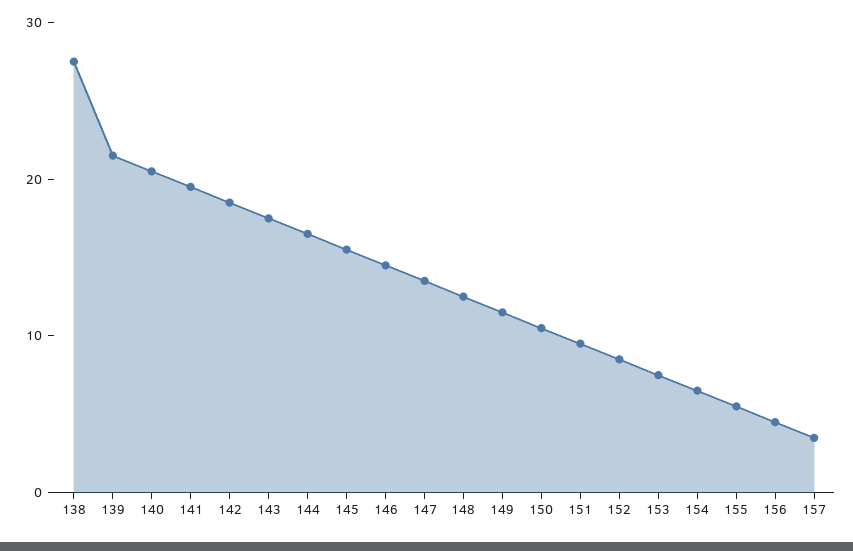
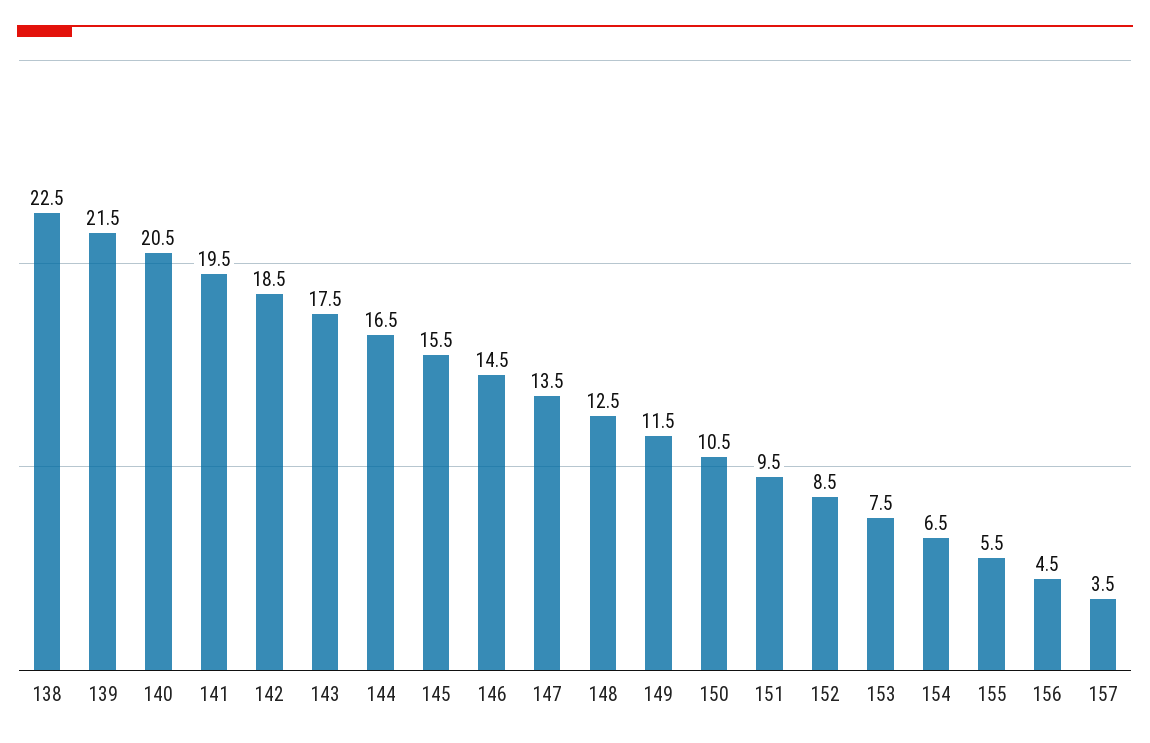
  {
-   "138": 28,
+   "138": 22.5,
    "139": 21.5,
    "140": 20.5,
    "141": 19.5,
    "142": 18.5,
    "143": 17.5,
    "144": 16.5,
    "145": 15.5,
    "146": 14.5,
    "147": 13.5,
    "148": 12.5,
    "149": 11.5,
    "150": 10.5,
    "151": 9.5,
    "152": 8.5,
    "153": 7.5,
    "154": 6.5,
    "155": 5.5,
    "156": 4.5,
    "157": 3.5
  }

